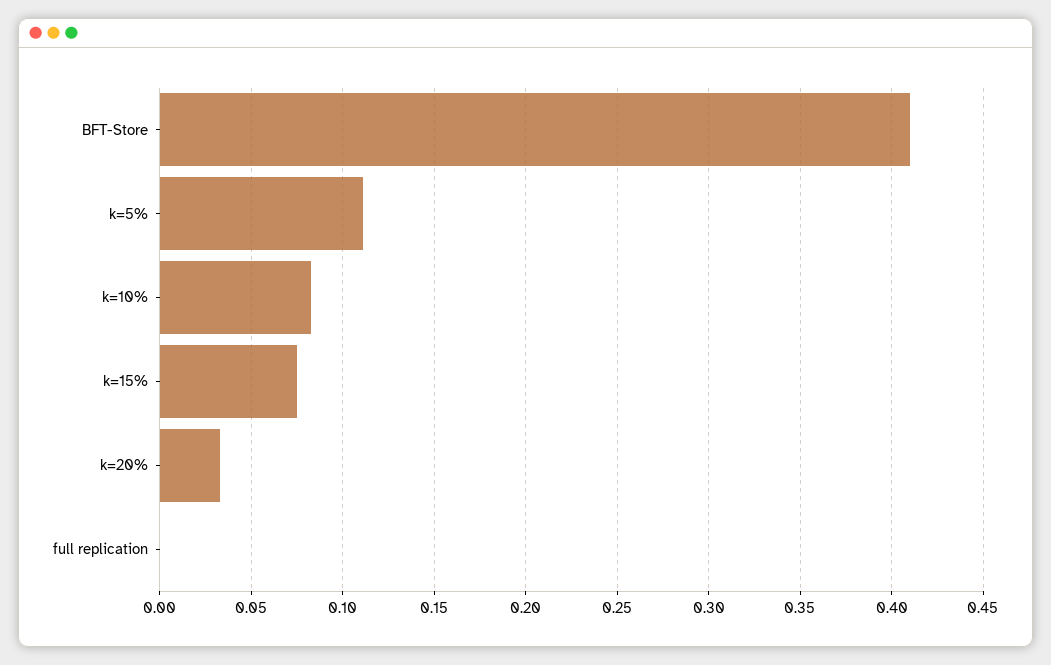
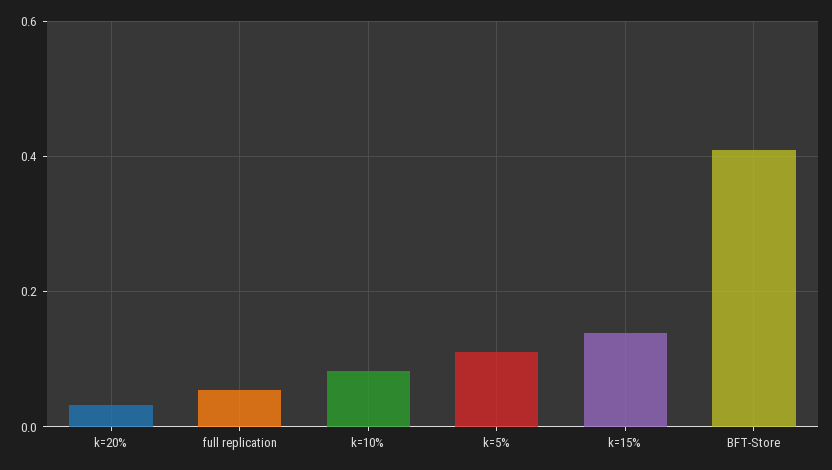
  {
    "BFT-Store": 0.41,
    "k=5%": 0.11,
    "k=10%": 0.08,
-   "k=15%": 0.075,
+   "k=15%": 0.14,
    "k=20%": 0.035,
-   "full replication": 0
+   "full replication": 0.06
  }

